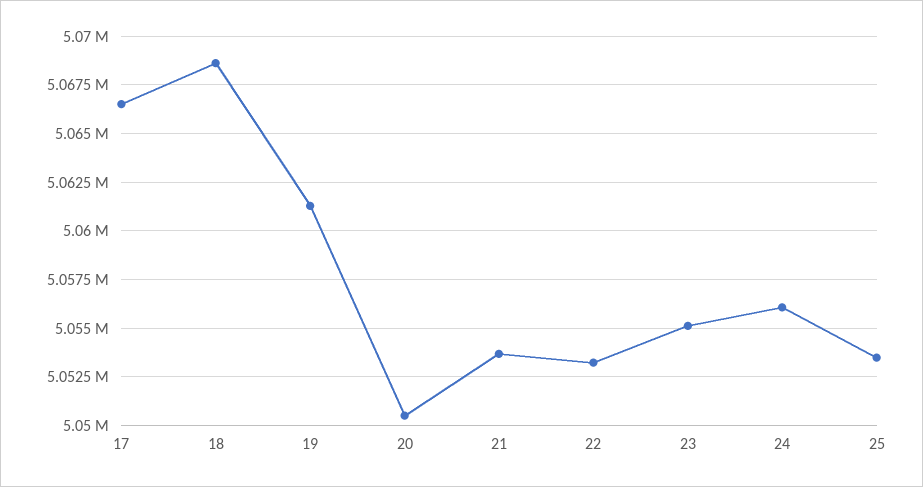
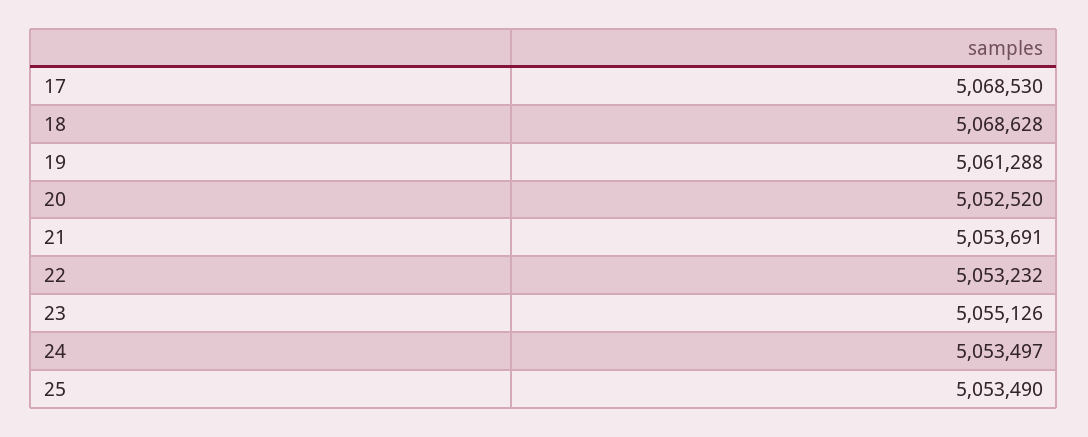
  {
-   "17": 5066500,
+   "17": 5068530,
    "18": 5068628,
    "19": 5061288,
-   "20": 5050500,
+   "20": 5052520,
    "21": 5053691,
    "22": 5053232,
    "23": 5055126,
-   "24": 5056000,
+   "24": 5053497,
    "25": 5053490
  }

